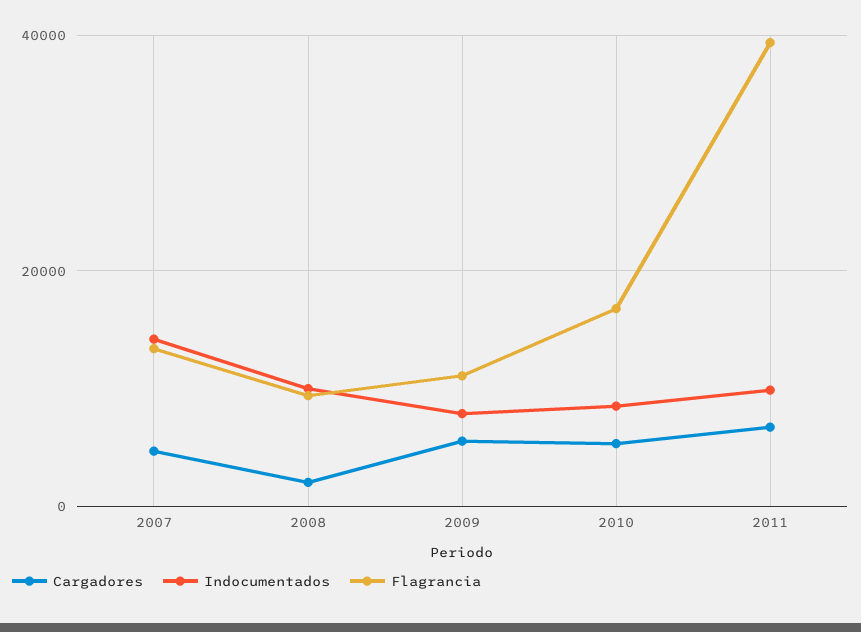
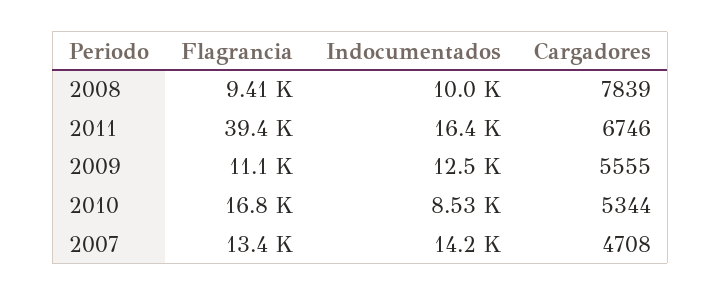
  {
    "Cargadores": {
      "2007": 4708,
-     "2008": 2000,
+     "2008": 7839,
      "2009": 5555,
      "2010": 5344,
      "2011": 6746
    },
    "Indocumentados": {
      "2007": 14200,
      "2008": 10000,
-     "2009": 8000,
+     "2009": 12500,
      "2010": 8530,
-     "2011": 10000
+     "2011": 16400
    },
    "Flagrancia": {
      "2007": 13400,
      "2008": 9410,
      "2009": 11100,
      "2010": 16800,
      "2011": 39400
    }
  }

